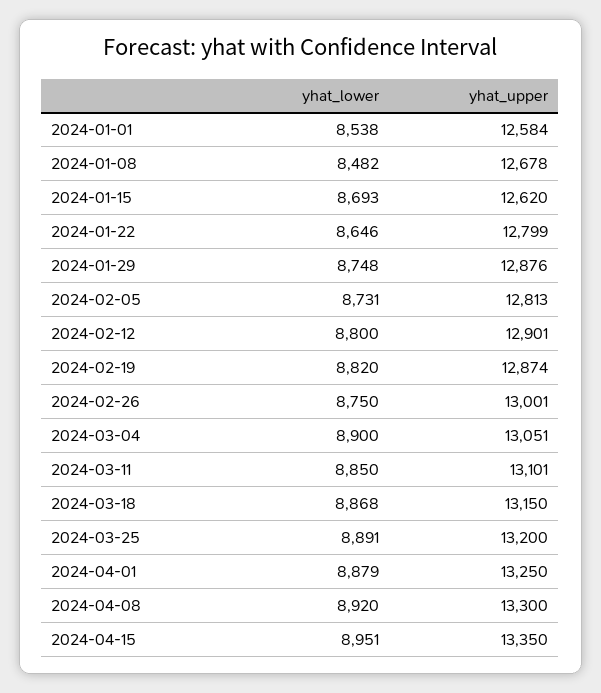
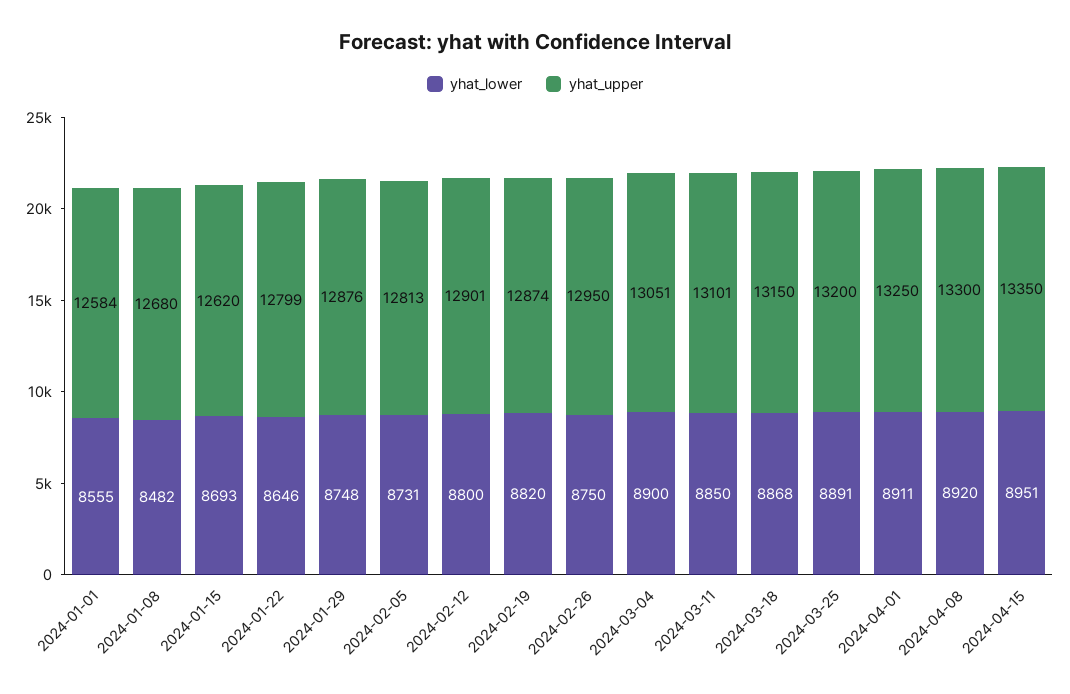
  {
    "yhat_lower": {
-     "2024-01-01": 8538,
+     "2024-01-01": 8555,
      "2024-01-08": 8482,
      "2024-01-15": 8693,
      "2024-01-22": 8646,
      "2024-01-29": 8748,
      "2024-02-05": 8731,
      "2024-02-12": 8800,
      "2024-02-19": 8820,
      "2024-02-26": 8750,
      "2024-03-04": 8900,
      "2024-03-11": 8850,
      "2024-03-18": 8868,
      "2024-03-25": 8891,
-     "2024-04-01": 8879,
+     "2024-04-01": 8911,
      "2024-04-08": 8920,
      "2024-04-15": 8951
    },
    "yhat_upper": {
      "2024-01-01": 12584,
-     "2024-01-08": 12678,
+     "2024-01-08": 12680,
      "2024-01-15": 12620,
      "2024-01-22": 12799,
      "2024-01-29": 12876,
      "2024-02-05": 12813,
      "2024-02-12": 12901,
      "2024-02-19": 12874,
-     "2024-02-26": 13001,
+     "2024-02-26": 12950,
      "2024-03-04": 13051,
      "2024-03-11": 13101,
      "2024-03-18": 13150,
      "2024-03-25": 13200,
      "2024-04-01": 13250,
      "2024-04-08": 13300,
      "2024-04-15": 13350
    }
  }

